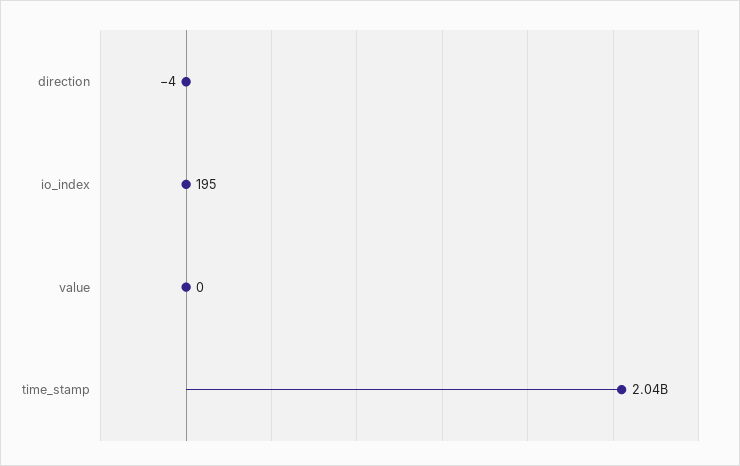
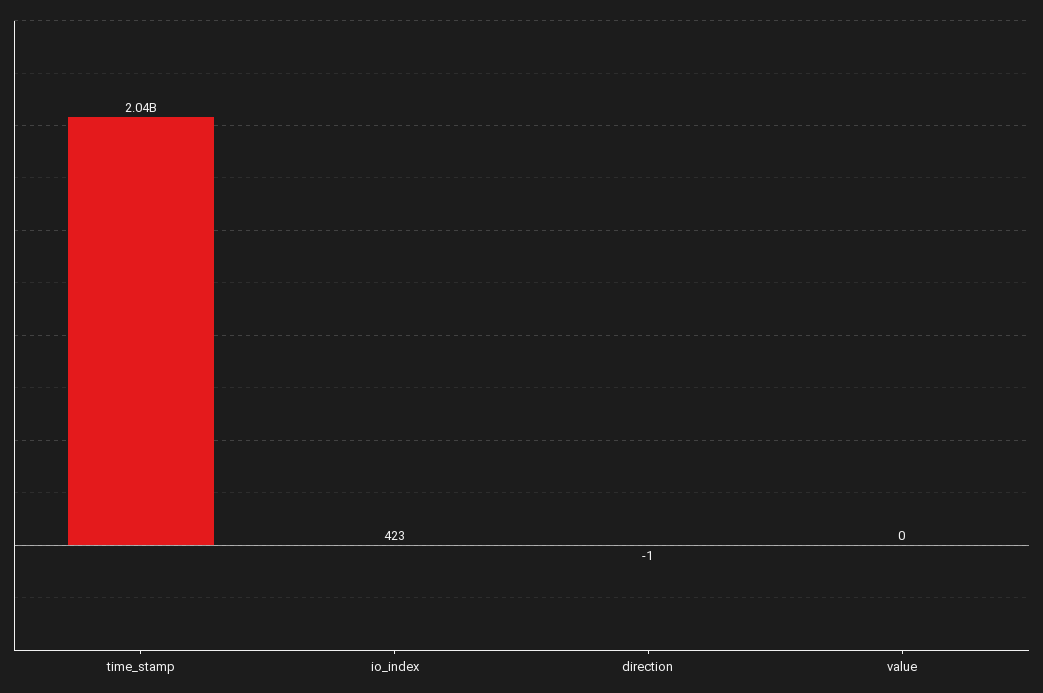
  {
-   "direction": -4,
+   "direction": -1,
-   "io_index": 195,
+   "io_index": 423,
    "value": 0,
    "time_stamp": 2040000000
  }

